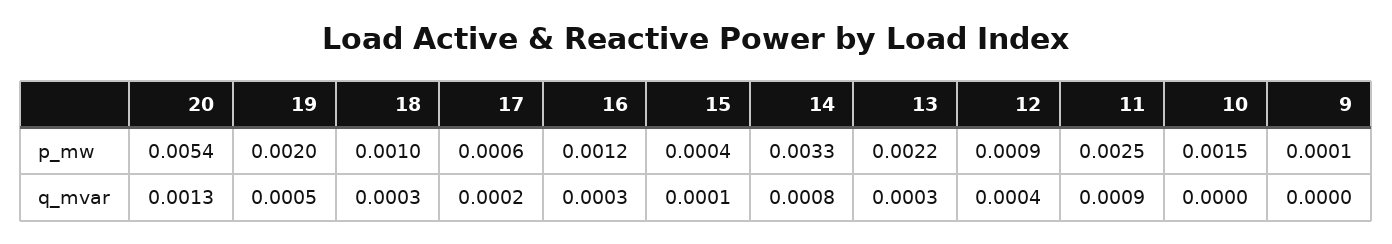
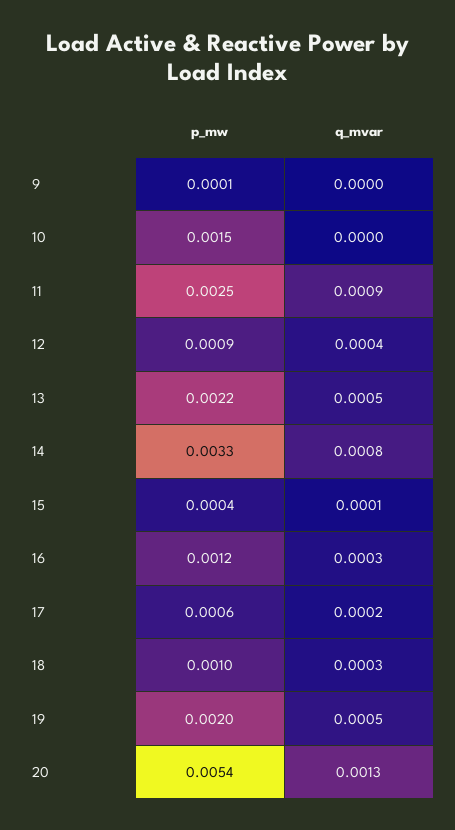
  {
    "20": {
      "p_mw": 0.0054,
      "q_mvar": 0.0013
    },
    "19": {
      "p_mw": 0.002,
      "q_mvar": 0.0005
    },
    "18": {
      "p_mw": 0.001,
      "q_mvar": 0.0003
    },
    "17": {
      "p_mw": 0.0006,
      "q_mvar": 0.0002
    },
    "16": {
      "p_mw": 0.0012,
      "q_mvar": 0.0003
    },
    "15": {
      "p_mw": 0.0004,
      "q_mvar": 0.0001
    },
    "14": {
      "p_mw": 0.0033,
      "q_mvar": 0.0008
    },
    "13": {
      "p_mw": 0.0022,
-     "q_mvar": 0.0003
+     "q_mvar": 0.0005
    },
    "12": {
      "p_mw": 0.0009,
      "q_mvar": 0.0004
    },
    "11": {
      "p_mw": 0.0025,
      "q_mvar": 0.0009
    },
    "10": {
      "p_mw": 0.0015,
      "q_mvar": 0
    },
    "9": {
      "p_mw": 0.0001,
      "q_mvar": 0
    }
  }

